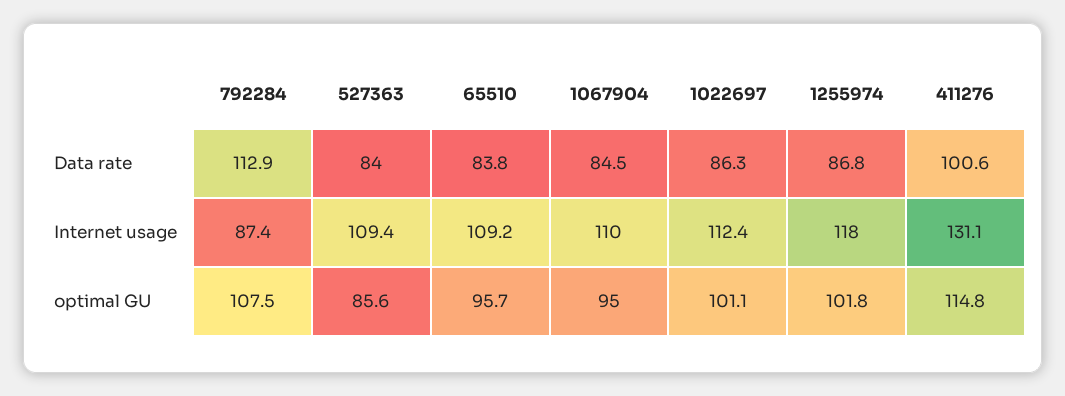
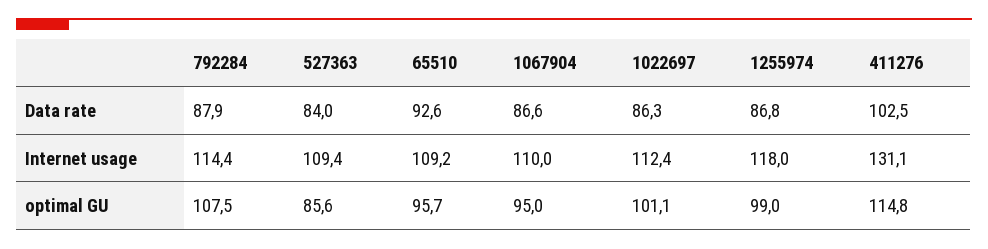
  {
    "792284": {
-     "Data rate": 112.9,
+     "Data rate": 87.9,
-     "Internet usage": 87.4,
+     "Internet usage": 114.4,
      "optimal GU": 107.5
    },
    "527363": {
      "Data rate": 84,
      "Internet usage": 109.4,
      "optimal GU": 85.6
    },
    "65510": {
-     "Data rate": 83.8,
+     "Data rate": 92.6,
      "Internet usage": 109.2,
      "optimal GU": 95.7
    },
    "1067904": {
-     "Data rate": 84.5,
+     "Data rate": 86.6,
      "Internet usage": 110,
      "optimal GU": 95
    },
    "1022697": {
      "Data rate": 86.3,
      "Internet usage": 112.4,
      "optimal GU": 101.1
    },
    "1255974": {
      "Data rate": 86.8,
      "Internet usage": 118,
-     "optimal GU": 101.8
+     "optimal GU": 99
    },
    "411276": {
-     "Data rate": 100.6,
+     "Data rate": 102.5,
      "Internet usage": 131.1,
      "optimal GU": 114.8
    }
  }

